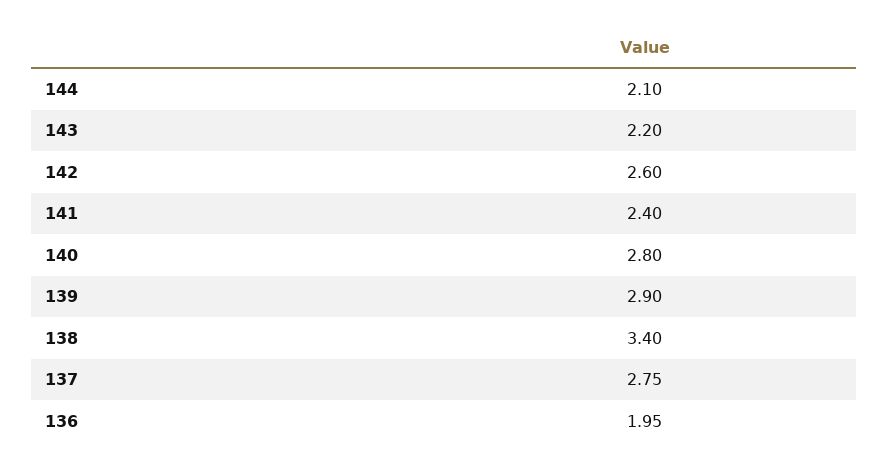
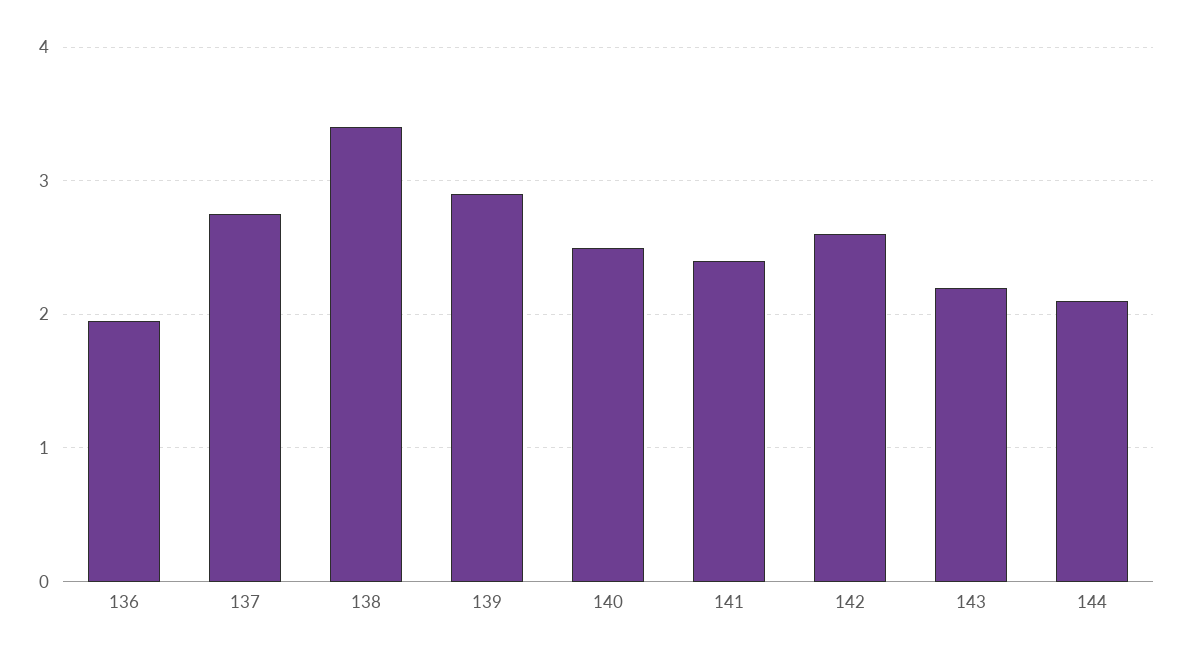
  {
    "144": 2.1,
    "143": 2.2,
    "142": 2.6,
    "141": 2.4,
-   "140": 2.8,
+   "140": 2.5,
    "139": 2.9,
    "138": 3.4,
    "137": 2.75,
    "136": 1.95
  }

